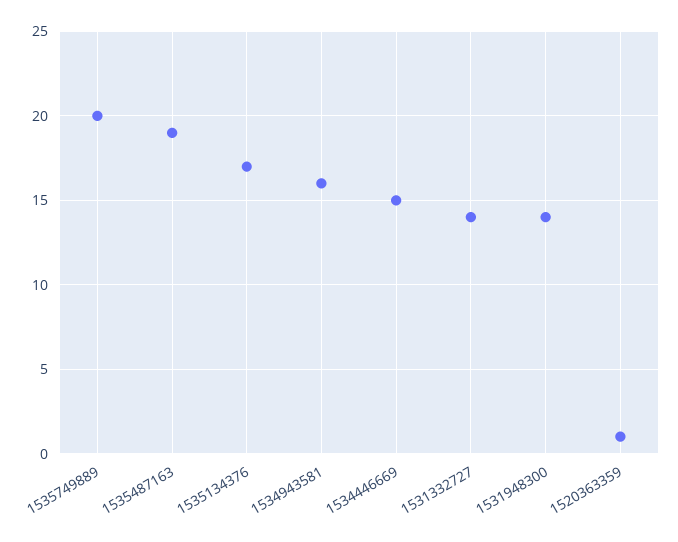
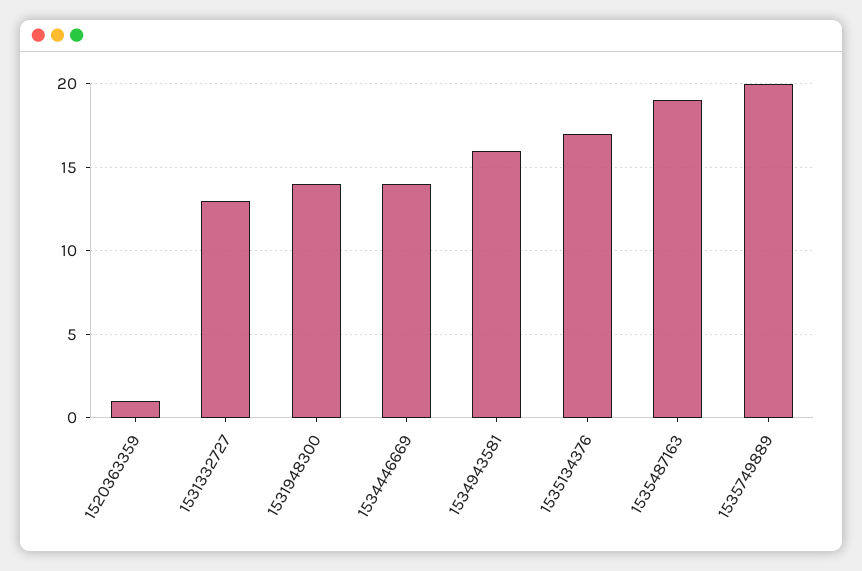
  {
    "1535749889": 20,
    "1535487163": 19,
    "1535134376": 17,
    "1534943581": 16,
-   "1534446669": 15,
+   "1534446669": 14,
-   "1531332727": 14,
+   "1531332727": 13,
    "1531948300": 14,
    "1520363359": 1
  }

